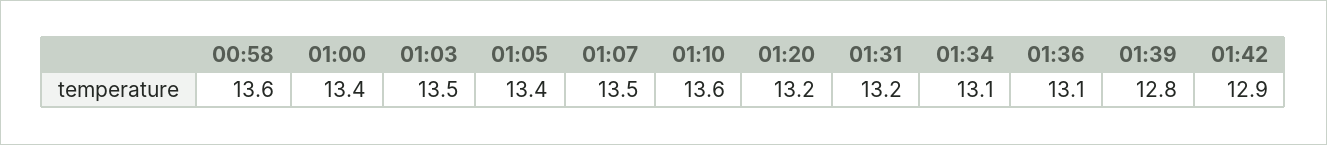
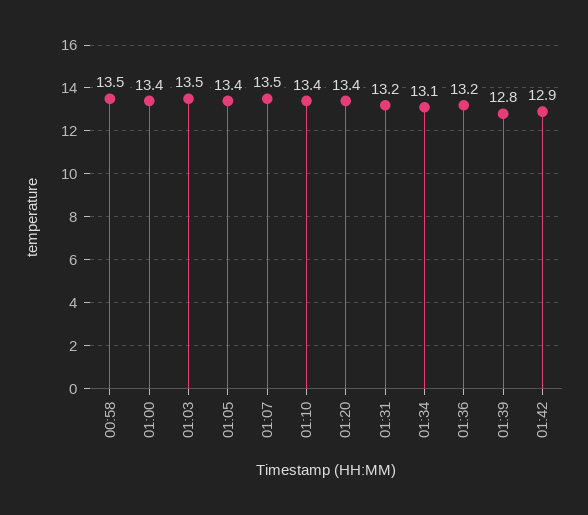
  {
-   "00:58": 13.6,
+   "00:58": 13.5,
    "01:00": 13.4,
    "01:03": 13.5,
    "01:05": 13.4,
    "01:07": 13.5,
-   "01:10": 13.6,
+   "01:10": 13.4,
-   "01:20": 13.2,
+   "01:20": 13.4,
    "01:31": 13.2,
    "01:34": 13.1,
-   "01:36": 13.1,
+   "01:36": 13.2,
    "01:39": 12.8,
    "01:42": 12.9
  }

